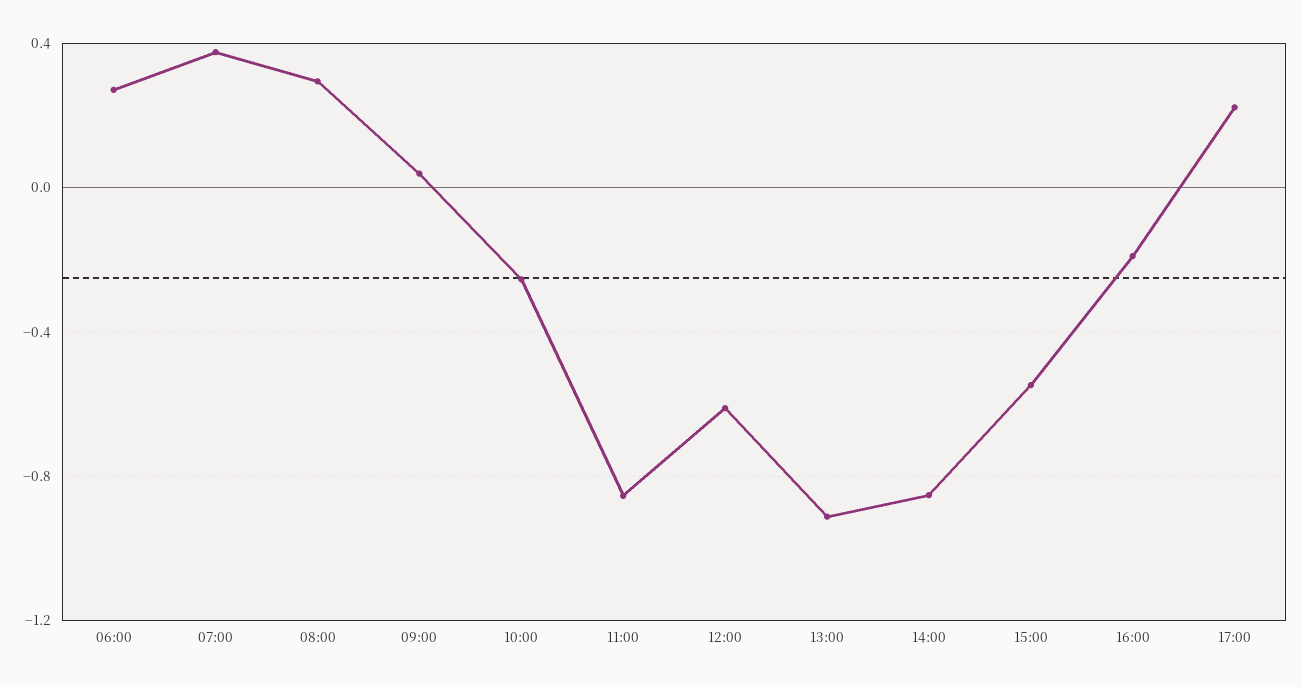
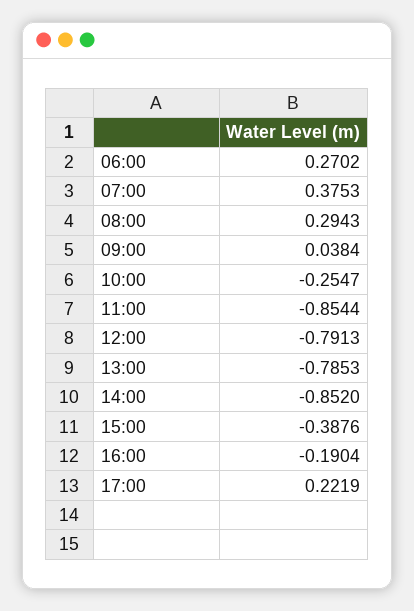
  {
    "06:00": 0.2702,
    "07:00": 0.3753,
    "08:00": 0.2943,
    "09:00": 0.0384,
    "10:00": -0.2547,
    "11:00": -0.8544,
-   "12:00": -0.6,
+   "12:00": -0.7913,
-   "13:00": -0.9,
+   "13:00": -0.7853,
    "14:00": -0.852,
-   "15:00": -0.55,
+   "15:00": -0.3876,
    "16:00": -0.1904,
    "17:00": 0.2219
  }

